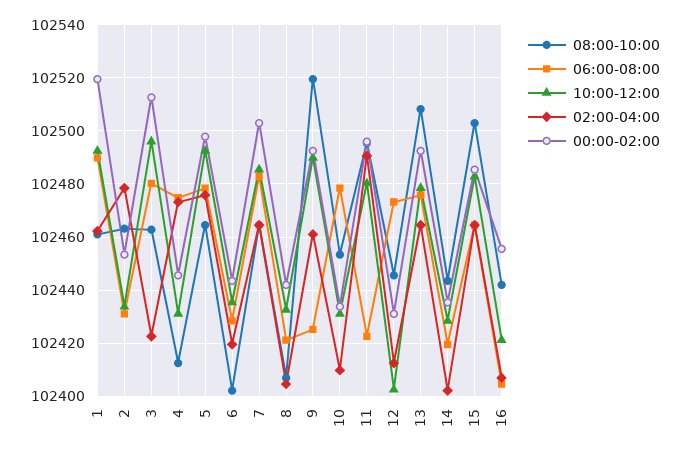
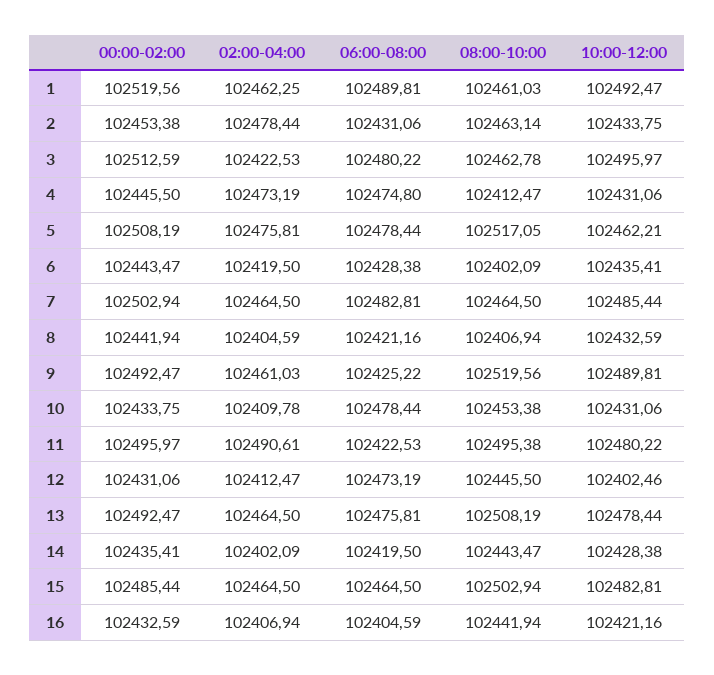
  {
    "08:00-10:00": {
      "1": 102461.03,
      "2": 102463.14,
      "3": 102462.78,
      "4": 102412.47,
-     "5": 102465,
+     "5": 102517.05,
      "6": 102402.09,
      "7": 102464.5,
      "8": 102406.94,
      "9": 102519.56,
      "10": 102453.38,
      "11": 102495.38,
      "12": 102445.5,
      "13": 102508.19,
      "14": 102443.47,
      "15": 102502.94,
      "16": 102441.94
    },
    "06:00-08:00": {
      "1": 102489.81,
      "2": 102431.06,
      "3": 102480.22,
      "4": 102474.8,
      "5": 102478.44,
      "6": 102428.38,
      "7": 102482.81,
      "8": 102421.16,
      "9": 102425.22,
      "10": 102478.44,
      "11": 102422.53,
      "12": 102473.19,
      "13": 102475.81,
      "14": 102419.5,
      "15": 102464.5,
      "16": 102404.59
    },
    "10:00-12:00": {
      "1": 102492.47,
      "2": 102433.75,
      "3": 102495.97,
      "4": 102431.06,
-     "5": 102492.5,
+     "5": 102462.21,
      "6": 102435.41,
      "7": 102485.44,
      "8": 102432.59,
      "9": 102489.81,
      "10": 102431.06,
      "11": 102480.22,
      "12": 102402.46,
      "13": 102478.44,
      "14": 102428.38,
      "15": 102482.81,
      "16": 102421.16
    },
    "02:00-04:00": {
      "1": 102462.25,
      "2": 102478.44,
      "3": 102422.53,
      "4": 102473.19,
      "5": 102475.81,
      "6": 102419.5,
      "7": 102464.5,
      "8": 102404.59,
      "9": 102461.03,
      "10": 102409.78,
      "11": 102490.61,
      "12": 102412.47,
      "13": 102464.5,
      "14": 102402.09,
      "15": 102464.5,
      "16": 102406.94
    },
    "00:00-02:00": {
      "1": 102519.56,
      "2": 102453.38,
      "3": 102512.59,
      "4": 102445.5,
-     "5": 102497.5,
+     "5": 102508.19,
      "6": 102443.47,
      "7": 102502.94,
      "8": 102441.94,
      "9": 102492.47,
      "10": 102433.75,
      "11": 102495.97,
      "12": 102431.06,
      "13": 102492.47,
      "14": 102435.41,
      "15": 102485.44,
-     "16": 102455
+     "16": 102432.59
    }
  }

